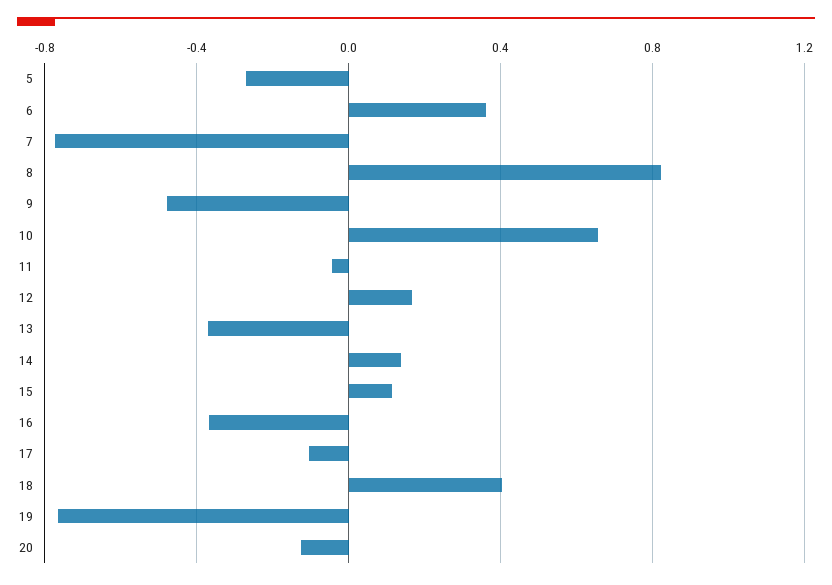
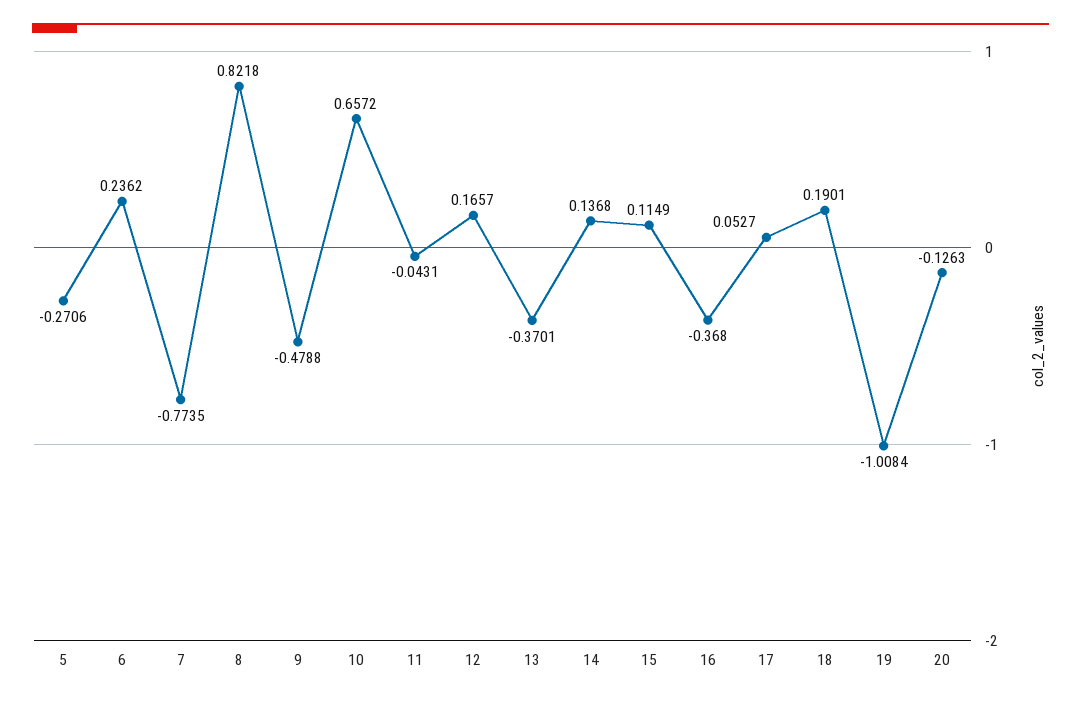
  {
    "5": -0.2706,
-   "6": 0.35,
+   "6": 0.2362,
    "7": -0.7735,
    "8": 0.8218,
    "9": -0.4788,
    "10": 0.6572,
    "11": -0.0431,
    "12": 0.1657,
    "13": -0.3701,
    "14": 0.1368,
    "15": 0.1149,
    "16": -0.368,
-   "17": -0.1,
+   "17": 0.0527,
-   "18": 0.4,
+   "18": 0.1901,
-   "19": -0.75,
+   "19": -1.0084,
    "20": -0.1263
  }

